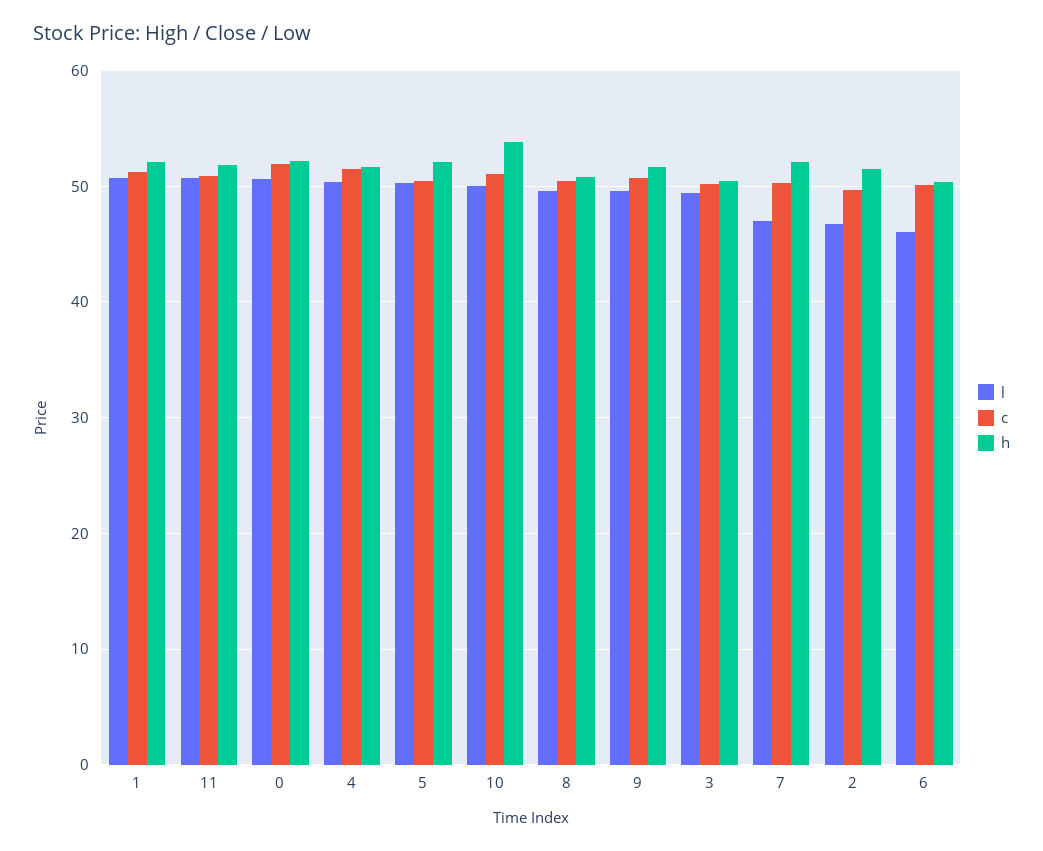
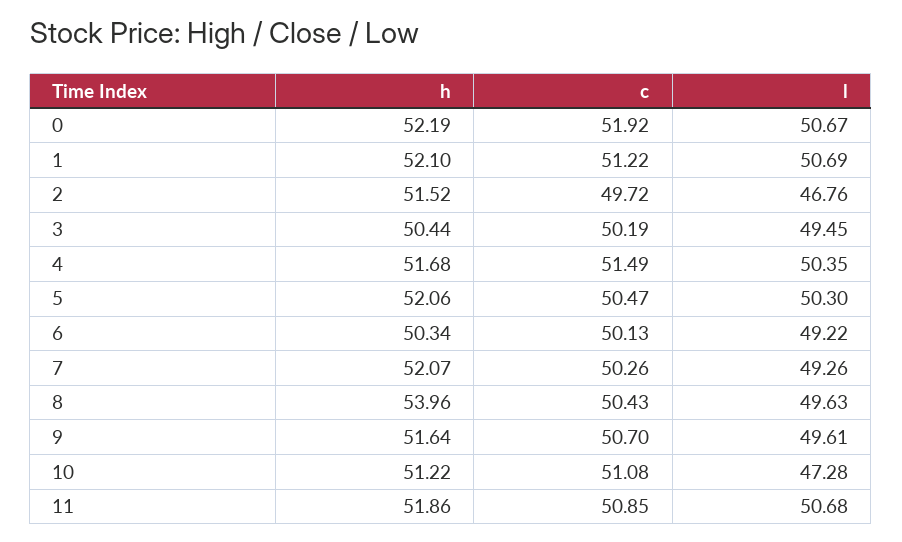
  {
    "l": {
      "1": 50.69,
      "11": 50.68,
      "0": 50.67,
      "4": 50.35,
      "5": 50.3,
-     "10": 50,
+     "10": 47.28,
      "8": 49.63,
      "9": 49.61,
      "3": 49.45,
-     "7": 47,
+     "7": 49.26,
      "2": 46.76,
-     "6": 46
+     "6": 49.22
    },
    "c": {
      "1": 51.22,
      "11": 50.85,
      "0": 51.92,
      "4": 51.49,
      "5": 50.47,
      "10": 51.08,
      "8": 50.43,
      "9": 50.7,
      "3": 50.19,
      "7": 50.26,
      "2": 49.72,
      "6": 50.13
    },
    "h": {
      "1": 52.1,
      "11": 51.86,
      "0": 52.19,
      "4": 51.68,
      "5": 52.06,
-     "10": 54,
+     "10": 51.22,
-     "8": 51,
+     "8": 53.96,
      "9": 51.64,
      "3": 50.44,
      "7": 52.07,
      "2": 51.52,
      "6": 50.34
    }
  }

